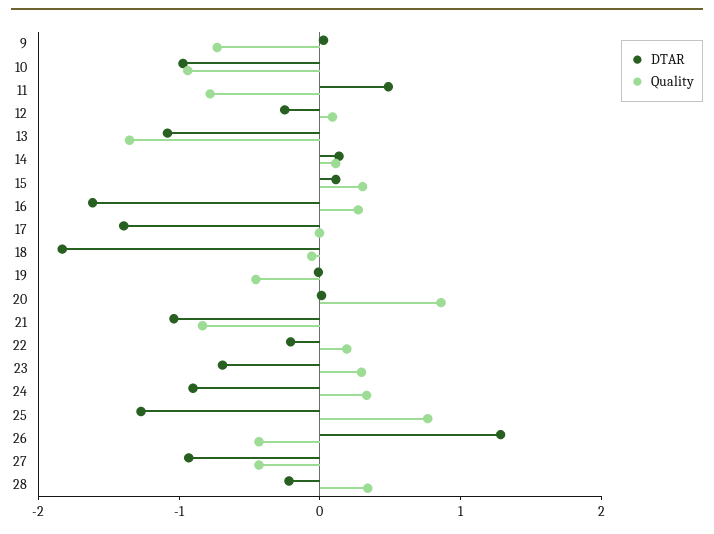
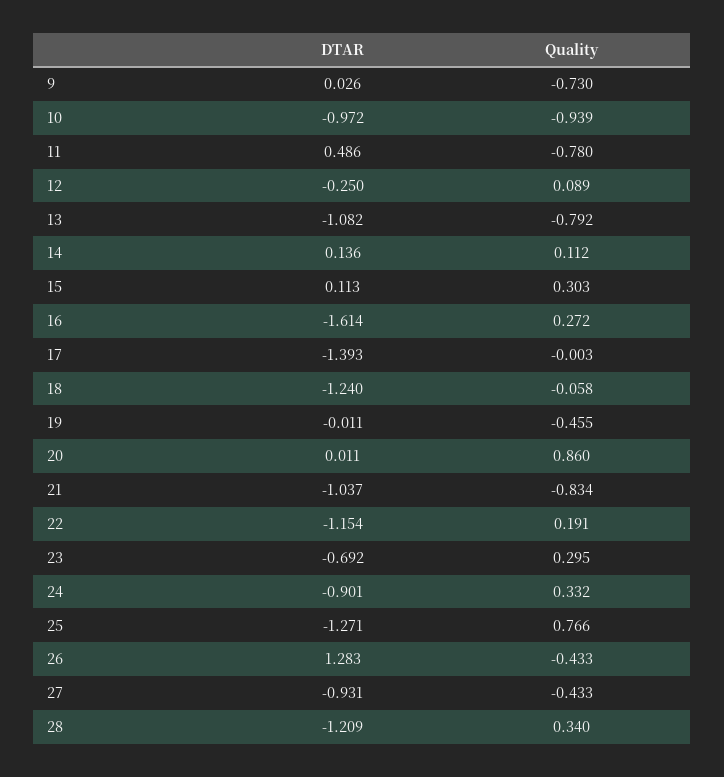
  {
    "DTAR": {
      "9": 0.026,
      "10": -0.972,
      "11": 0.486,
      "12": -0.25,
      "13": -1.082,
      "14": 0.136,
      "15": 0.113,
      "16": -1.614,
      "17": -1.393,
-     "18": -1.8,
+     "18": -1.24,
      "19": -0.011,
      "20": 0.011,
      "21": -1.037,
-     "22": -0.2,
+     "22": -1.154,
      "23": -0.692,
      "24": -0.901,
      "25": -1.271,
      "26": 1.283,
      "27": -0.931,
-     "28": -0.2
+     "28": -1.209
    },
    "Quality": {
      "9": -0.73,
      "10": -0.939,
      "11": -0.78,
      "12": 0.089,
-     "13": -1.4,
+     "13": -0.792,
      "14": 0.112,
      "15": 0.303,
      "16": 0.272,
      "17": -0.003,
      "18": -0.058,
      "19": -0.455,
      "20": 0.86,
      "21": -0.834,
      "22": 0.191,
      "23": 0.295,
      "24": 0.332,
      "25": 0.766,
      "26": -0.433,
      "27": -0.433,
      "28": 0.34
    }
  }

